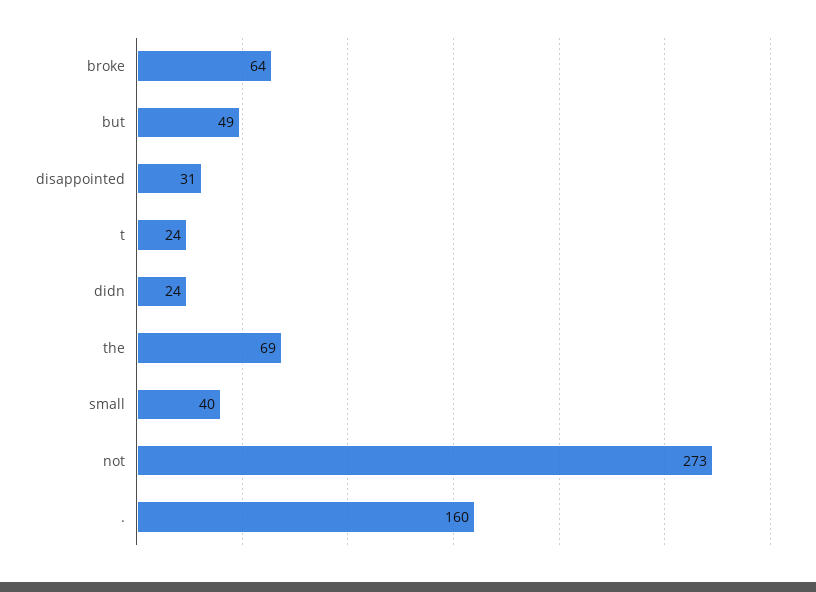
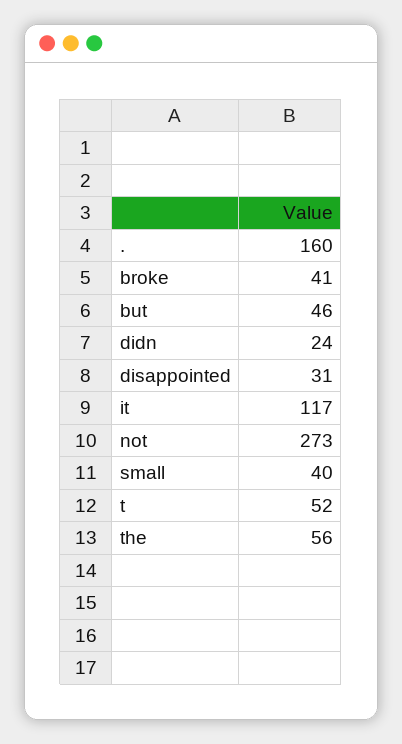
  {
-   "broke": 64,
+   "broke": 41,
-   "but": 49,
+   "but": 46,
    "disappointed": 31,
-   "t": 24,
+   "t": 52,
    "didn": 24,
-   "the": 69,
+   "the": 56,
    "small": 40,
    "not": 273,
-   ".": 160
+   ".": 160,
+   "it": 117
  }

